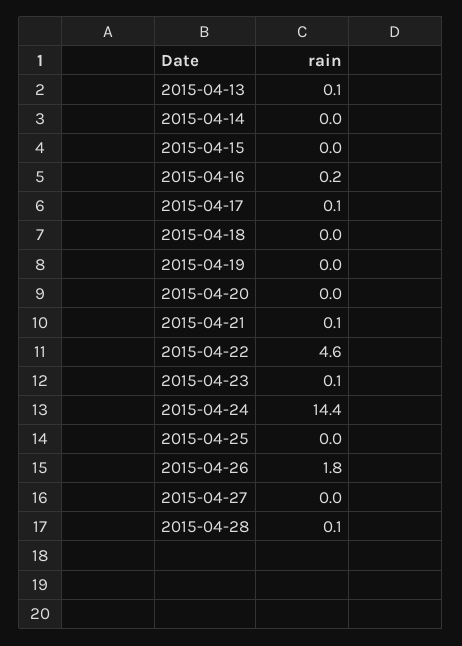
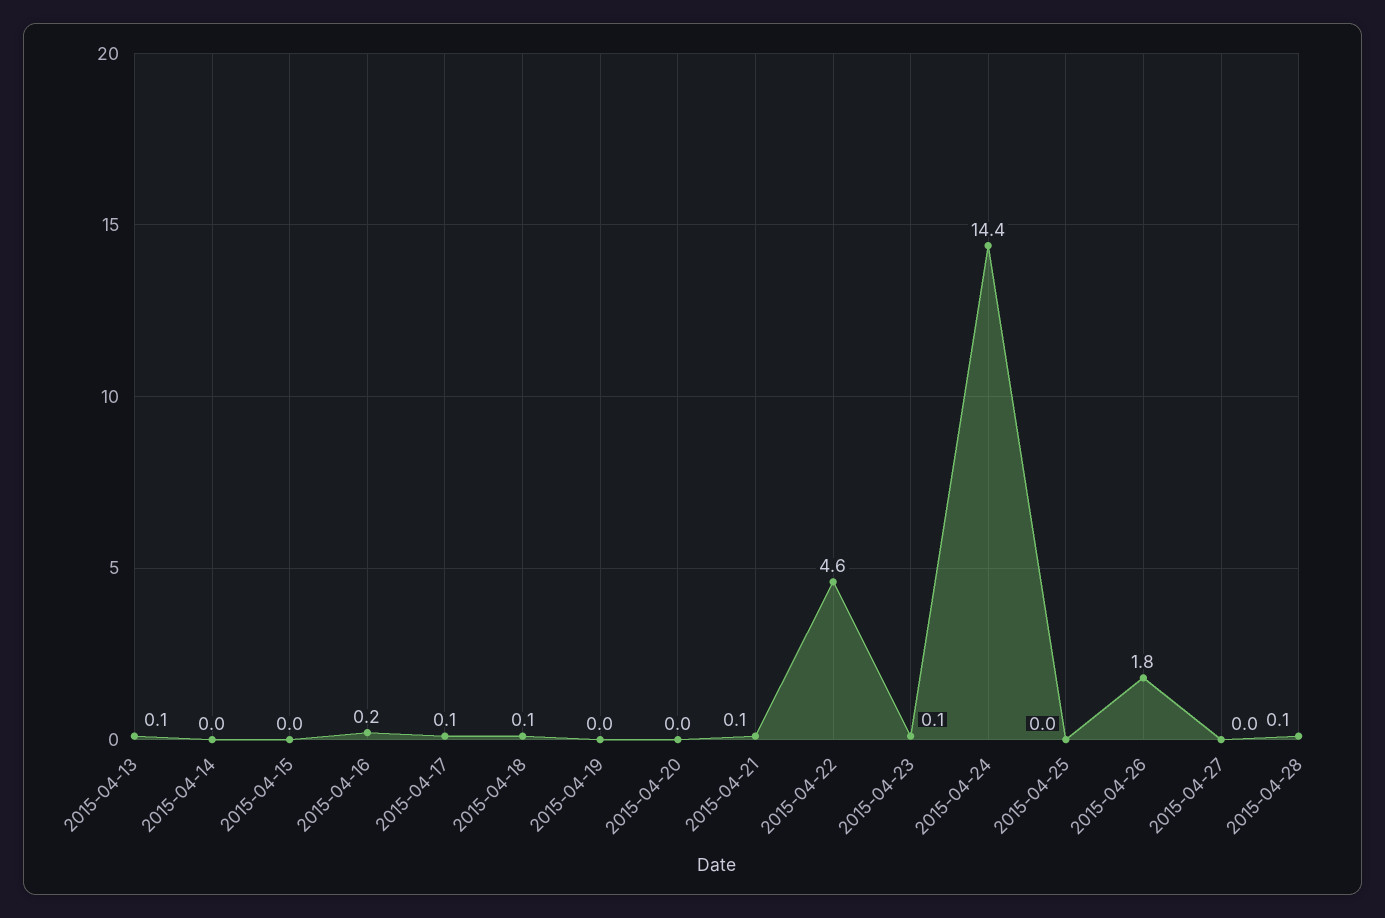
  {
    "2015-04-13": 0.1,
    "2015-04-14": 0,
    "2015-04-15": 0,
    "2015-04-16": 0.2,
    "2015-04-17": 0.1,
-   "2015-04-18": 0,
+   "2015-04-18": 0.1,
    "2015-04-19": 0,
    "2015-04-20": 0,
    "2015-04-21": 0.1,
    "2015-04-22": 4.6,
    "2015-04-23": 0.1,
    "2015-04-24": 14.4,
    "2015-04-25": 0,
    "2015-04-26": 1.8,
    "2015-04-27": 0,
    "2015-04-28": 0.1
  }

